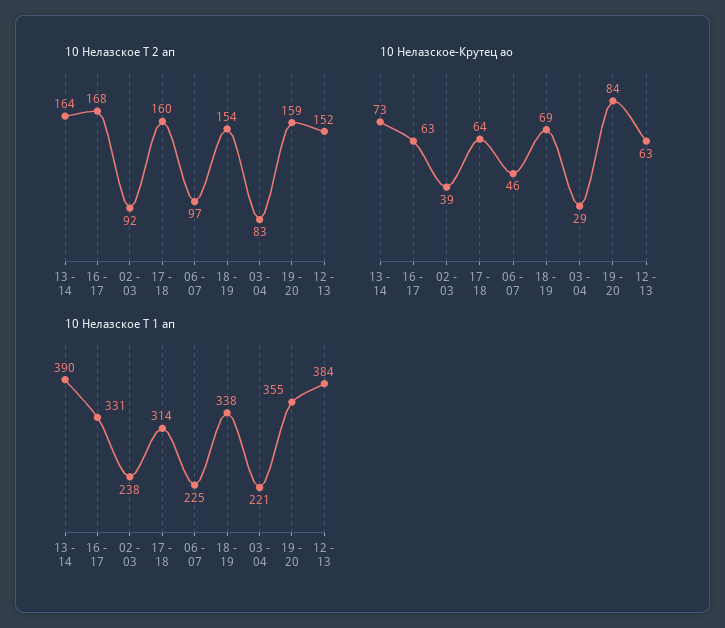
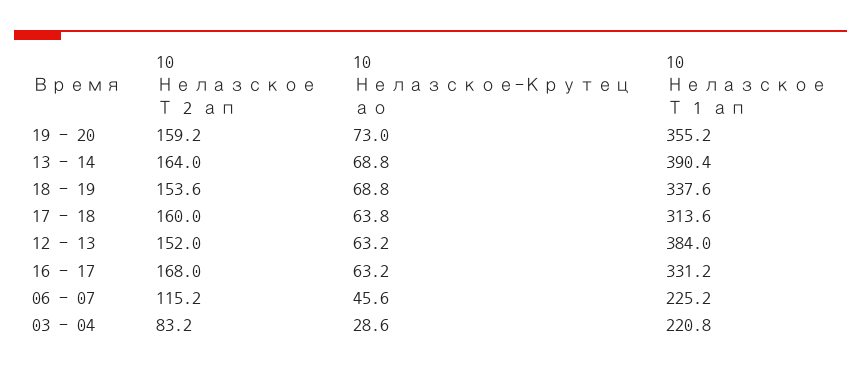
  {
    "10 Нелазское Т 2 ап": {
      "13 - 14": 164,
      "16 - 17": 168,
-     "02 - 03": 92,
      "17 - 18": 160,
-     "06 - 07": 97,
+     "06 - 07": 115.2,
      "18 - 19": 153.6,
      "03 - 04": 83.2,
      "19 - 20": 159.2,
      "12 - 13": 152
    },
    "10 Нелазское-Крутец ао": {
-     "13 - 14": 73,
+     "13 - 14": 68.8,
      "16 - 17": 63.2,
-     "02 - 03": 39,
      "17 - 18": 63.8,
      "06 - 07": 45.6,
      "18 - 19": 68.8,
      "03 - 04": 28.6,
-     "19 - 20": 84,
+     "19 - 20": 73,
      "12 - 13": 63.2
    },
    "10 Нелазское Т 1 ап": {
      "13 - 14": 390.4,
      "16 - 17": 331.2,
-     "02 - 03": 238,
      "17 - 18": 313.6,
      "06 - 07": 225.2,
      "18 - 19": 337.6,
      "03 - 04": 220.8,
      "19 - 20": 355.2,
      "12 - 13": 384
    }
  }

